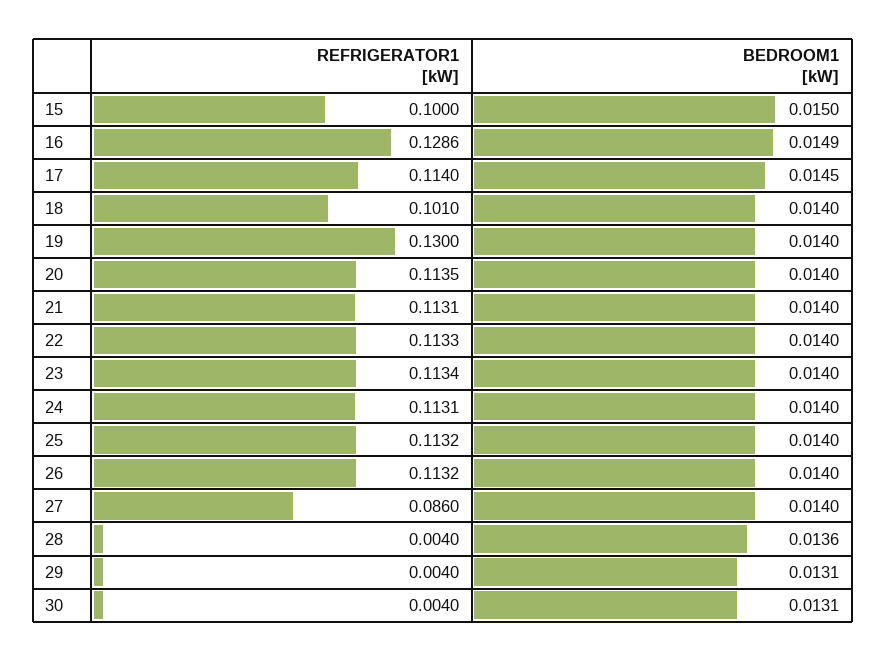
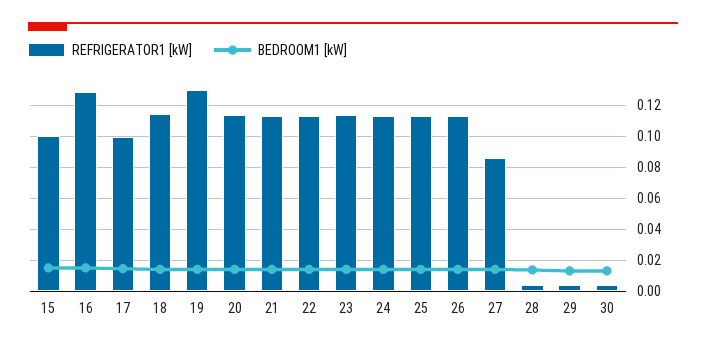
  {
    "REFRIGERATOR1 [kW]": {
      "15": 0.1,
      "16": 0.1286,
-     "17": 0.114,
+     "17": 0.1,
-     "18": 0.101,
+     "18": 0.115,
      "19": 0.13,
      "20": 0.1135,
      "21": 0.1131,
      "22": 0.1133,
      "23": 0.1134,
      "24": 0.1131,
      "25": 0.1132,
      "26": 0.1132,
      "27": 0.086,
      "28": 0.004,
      "29": 0.004,
      "30": 0.004
    },
    "BEDROOM1 [kW]": {
      "15": 0.015,
      "16": 0.0149,
      "17": 0.0145,
      "18": 0.014,
      "19": 0.014,
      "20": 0.014,
      "21": 0.014,
      "22": 0.014,
      "23": 0.014,
      "24": 0.014,
      "25": 0.014,
      "26": 0.014,
      "27": 0.014,
      "28": 0.0136,
      "29": 0.0131,
      "30": 0.0131
    }
  }

